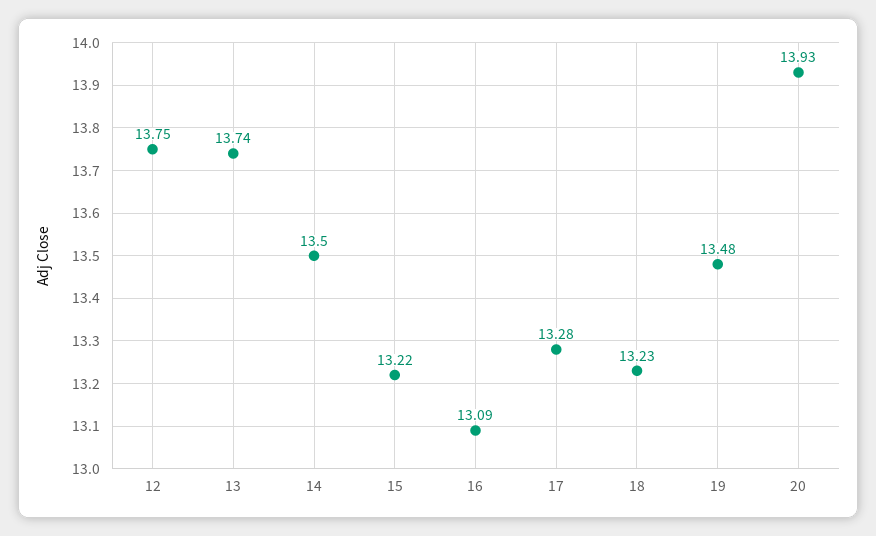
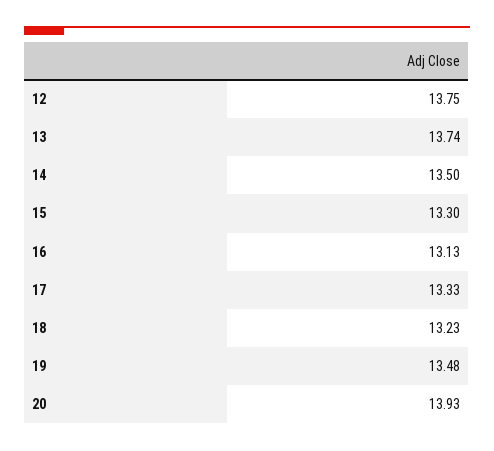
  {
    "12": 13.75,
    "13": 13.74,
    "14": 13.5,
-   "15": 13.22,
+   "15": 13.3,
-   "16": 13.09,
+   "16": 13.13,
-   "17": 13.28,
+   "17": 13.33,
    "18": 13.23,
    "19": 13.48,
    "20": 13.93
  }

